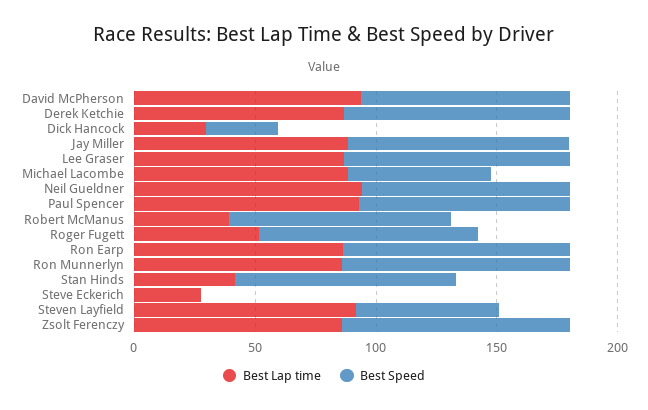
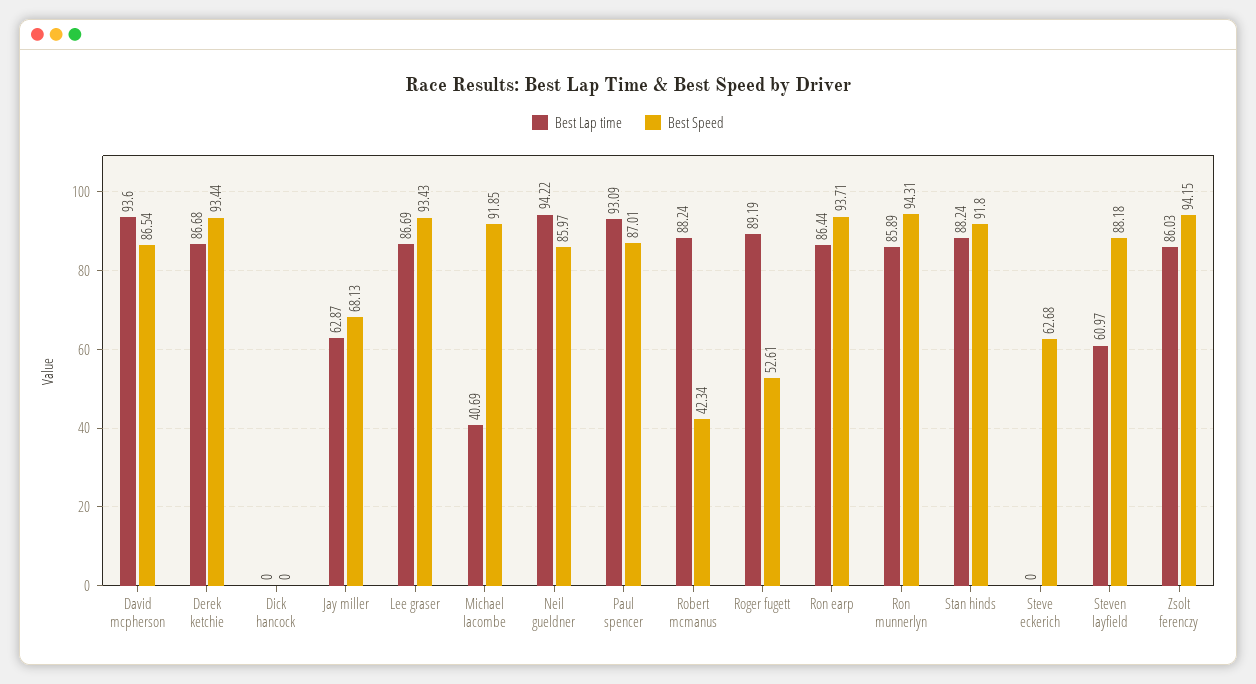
  {
    "Best Lap time": {
      "David McPherson": 93.6,
      "Derek Ketchie": 86.68,
-     "Dick Hancock": 30,
+     "Dick Hancock": 0,
-     "Jay Miller": 90,
+     "Jay Miller": 62.87,
      "Lee Graser": 86.69,
-     "Michael Lacombe": 90,
+     "Michael Lacombe": 40.69,
      "Neil Gueldner": 94.22,
      "Paul Spencer": 93.09,
-     "Robert McManus": 40,
+     "Robert McManus": 88.24,
-     "Roger Fugett": 50,
+     "Roger Fugett": 89.19,
      "Ron Earp": 86.44,
      "Ron Munnerlyn": 85.89,
-     "Stan Hinds": 40,
+     "Stan Hinds": 88.24,
-     "Steve Eckerich": 30,
+     "Steve Eckerich": 0,
-     "Steven Layfield": 90,
+     "Steven Layfield": 60.97,
      "Zsolt Ferenczy": 86.03
    },
    "Best Speed": {
      "David McPherson": 86.54,
      "Derek Ketchie": 93.44,
-     "Dick Hancock": 30,
+     "Dick Hancock": 0,
-     "Jay Miller": 90,
+     "Jay Miller": 68.13,
      "Lee Graser": 93.43,
-     "Michael Lacombe": 60,
+     "Michael Lacombe": 91.85,
      "Neil Gueldner": 85.97,
      "Paul Spencer": 87.01,
-     "Robert McManus": 90,
+     "Robert McManus": 42.34,
-     "Roger Fugett": 90,
+     "Roger Fugett": 52.61,
      "Ron Earp": 93.71,
      "Ron Munnerlyn": 94.31,
      "Stan Hinds": 91.8,
-     "Steve Eckerich": 0,
+     "Steve Eckerich": 62.68,
-     "Steven Layfield": 60,
+     "Steven Layfield": 88.18,
      "Zsolt Ferenczy": 94.15
    }
  }

